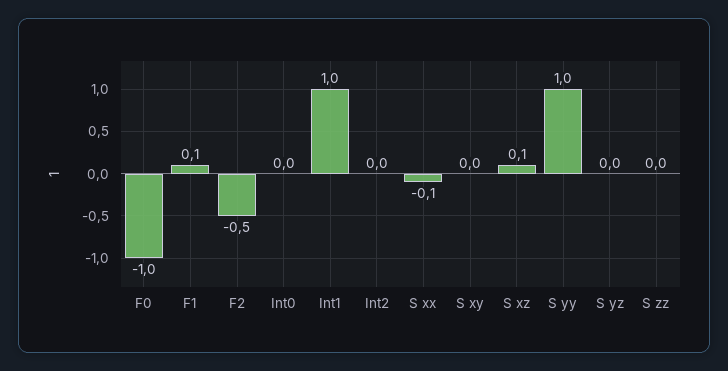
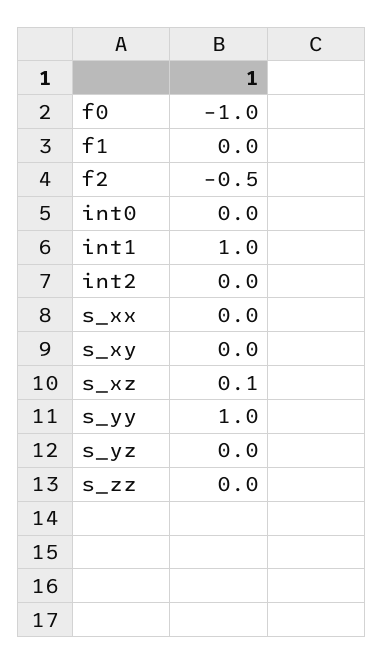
  {
    "F0": -1,
-   "F1": 0.1,
+   "F1": 0,
    "F2": -0.5,
    "Int0": 0,
    "Int1": 1,
    "Int2": 0,
-   "S xx": -0.1,
+   "S xx": 0,
    "S xy": 0,
    "S xz": 0.1,
    "S yy": 1,
    "S yz": 0,
    "S zz": 0
  }

